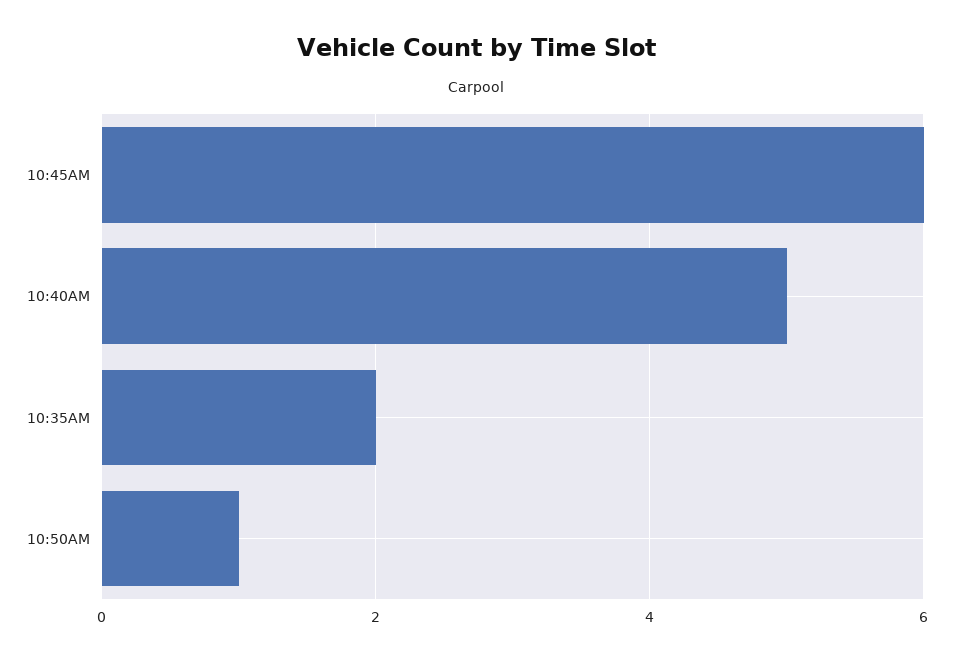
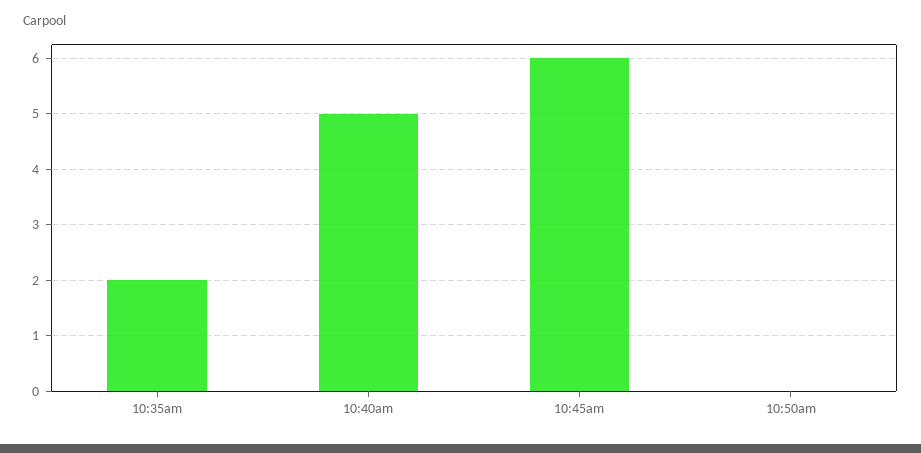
  {
    "10:45AM": 6,
    "10:40AM": 5,
    "10:35AM": 2,
-   "10:50AM": 1
+   "10:50AM": 0
  }

